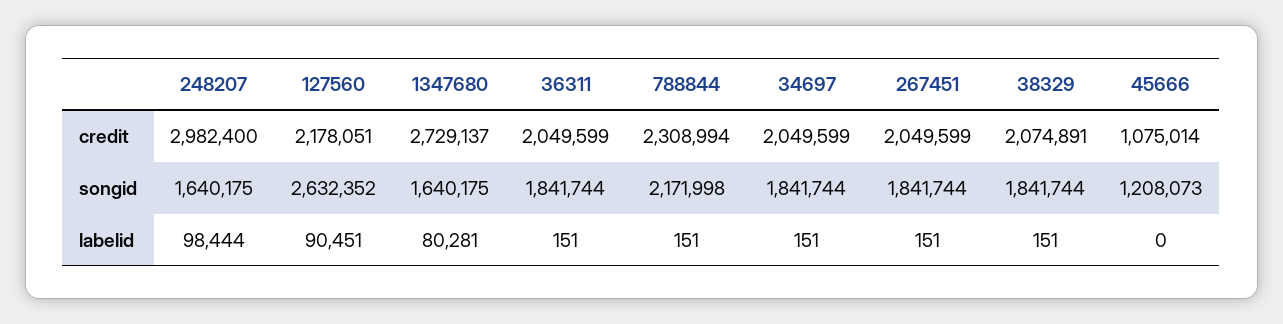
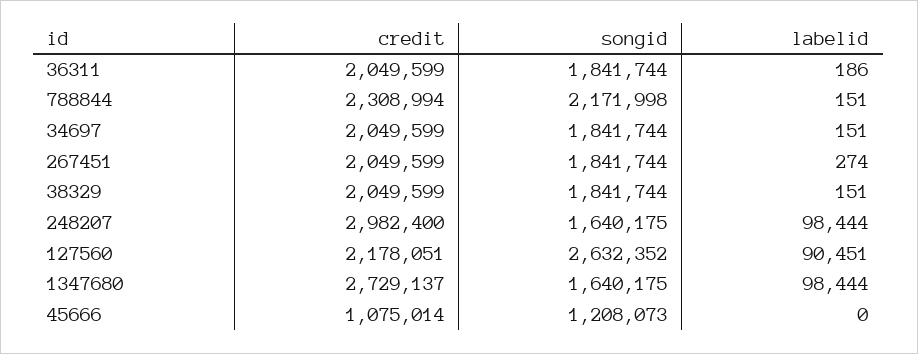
  {
    "248207": {
      "credit": 2982400,
      "songid": 1640175,
      "labelid": 98444
    },
    "127560": {
      "credit": 2178051,
      "songid": 2632352,
      "labelid": 90451
    },
    "1347680": {
      "credit": 2729137,
      "songid": 1640175,
-     "labelid": 80281
+     "labelid": 98444
    },
    "36311": {
      "credit": 2049599,
      "songid": 1841744,
-     "labelid": 151
+     "labelid": 186
    },
    "788844": {
      "credit": 2308994,
      "songid": 2171998,
      "labelid": 151
    },
    "34697": {
      "credit": 2049599,
      "songid": 1841744,
      "labelid": 151
    },
    "267451": {
      "credit": 2049599,
      "songid": 1841744,
-     "labelid": 151
+     "labelid": 274
    },
    "38329": {
-     "credit": 2074891,
+     "credit": 2049599,
      "songid": 1841744,
      "labelid": 151
    },
    "45666": {
      "credit": 1075014,
      "songid": 1208073,
      "labelid": 0
    }
  }

